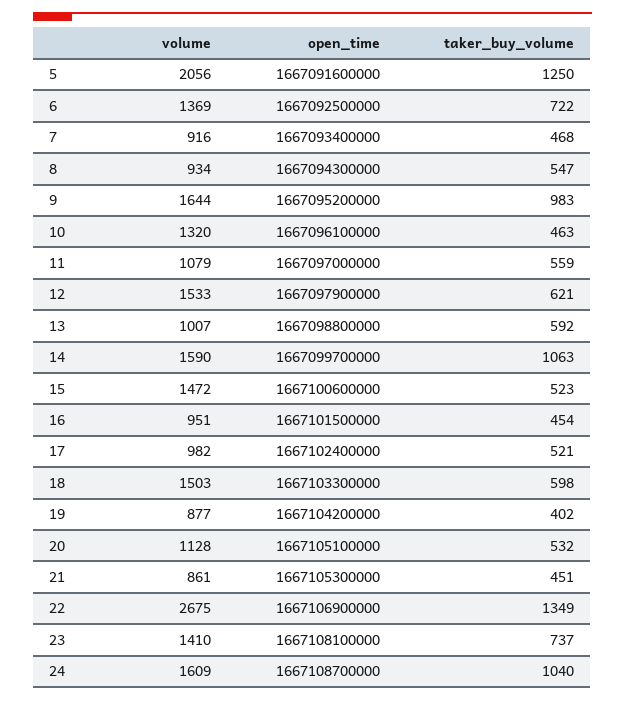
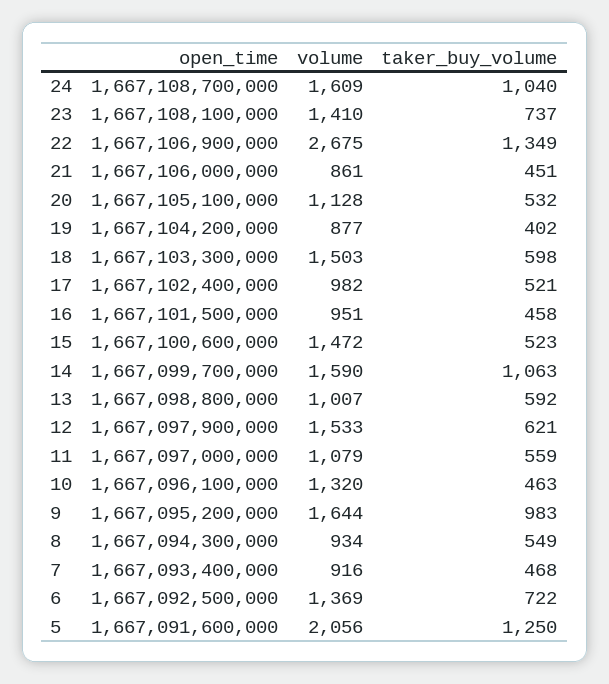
  {
    "volume": {
      "5": 2056,
      "6": 1369,
      "7": 916,
      "8": 934,
      "9": 1644,
      "10": 1320,
      "11": 1079,
      "12": 1533,
      "13": 1007,
      "14": 1590,
      "15": 1472,
      "16": 951,
      "17": 982,
      "18": 1503,
      "19": 877,
      "20": 1128,
      "21": 861,
      "22": 2675,
      "23": 1410,
      "24": 1609
    },
    "open_time": {
      "5": 1667091600000,
      "6": 1667092500000,
      "7": 1667093400000,
      "8": 1667094300000,
      "9": 1667095200000,
      "10": 1667096100000,
      "11": 1667097000000,
      "12": 1667097900000,
      "13": 1667098800000,
      "14": 1667099700000,
      "15": 1667100600000,
      "16": 1667101500000,
      "17": 1667102400000,
      "18": 1667103300000,
      "19": 1667104200000,
      "20": 1667105100000,
-     "21": 1667105300000,
+     "21": 1667106000000,
      "22": 1667106900000,
      "23": 1667108100000,
      "24": 1667108700000
    },
    "taker_buy_volume": {
      "5": 1250,
      "6": 722,
      "7": 468,
-     "8": 547,
+     "8": 549,
      "9": 983,
      "10": 463,
      "11": 559,
      "12": 621,
      "13": 592,
      "14": 1063,
      "15": 523,
-     "16": 454,
+     "16": 458,
      "17": 521,
      "18": 598,
      "19": 402,
      "20": 532,
      "21": 451,
      "22": 1349,
      "23": 737,
      "24": 1040
    }
  }

